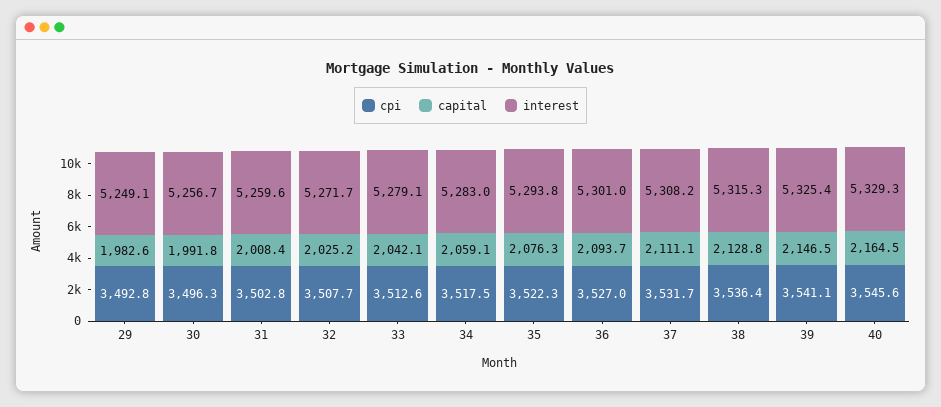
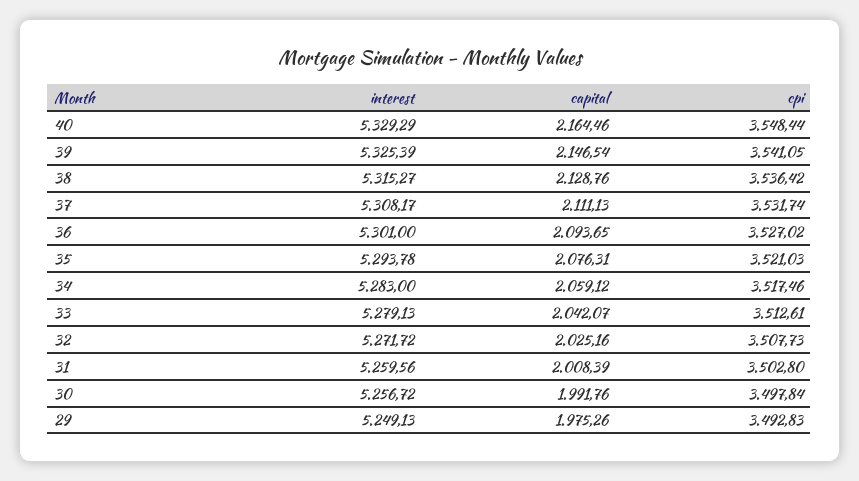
  {
    "cpi": {
      "29": 3492.83,
-     "30": 3496.3,
+     "30": 3497.84,
      "31": 3502.8,
      "32": 3507.73,
      "33": 3512.61,
      "34": 3517.46,
-     "35": 3522.3,
+     "35": 3521.03,
      "36": 3527.02,
      "37": 3531.74,
      "38": 3536.42,
      "39": 3541.05,
-     "40": 3545.6
+     "40": 3548.44
    },
    "capital": {
-     "29": 1982.6,
+     "29": 1975.26,
      "30": 1991.76,
      "31": 2008.39,
      "32": 2025.16,
      "33": 2042.07,
      "34": 2059.12,
      "35": 2076.31,
      "36": 2093.65,
      "37": 2111.13,
      "38": 2128.76,
      "39": 2146.54,
      "40": 2164.46
    },
    "interest": {
      "29": 5249.13,
      "30": 5256.72,
      "31": 5259.56,
      "32": 5271.72,
      "33": 5279.13,
      "34": 5283,
      "35": 5293.78,
      "36": 5301,
      "37": 5308.17,
      "38": 5315.27,
      "39": 5325.39,
      "40": 5329.29
    }
  }

